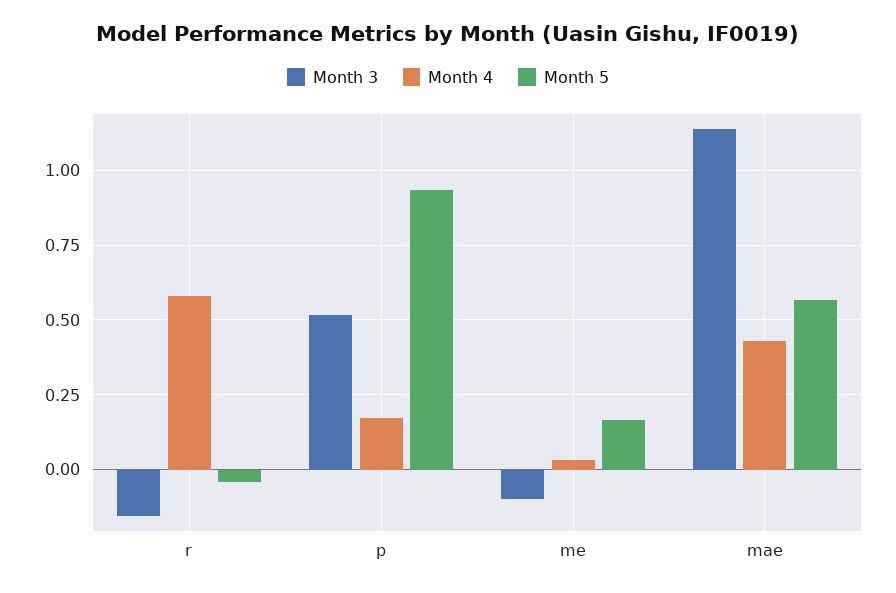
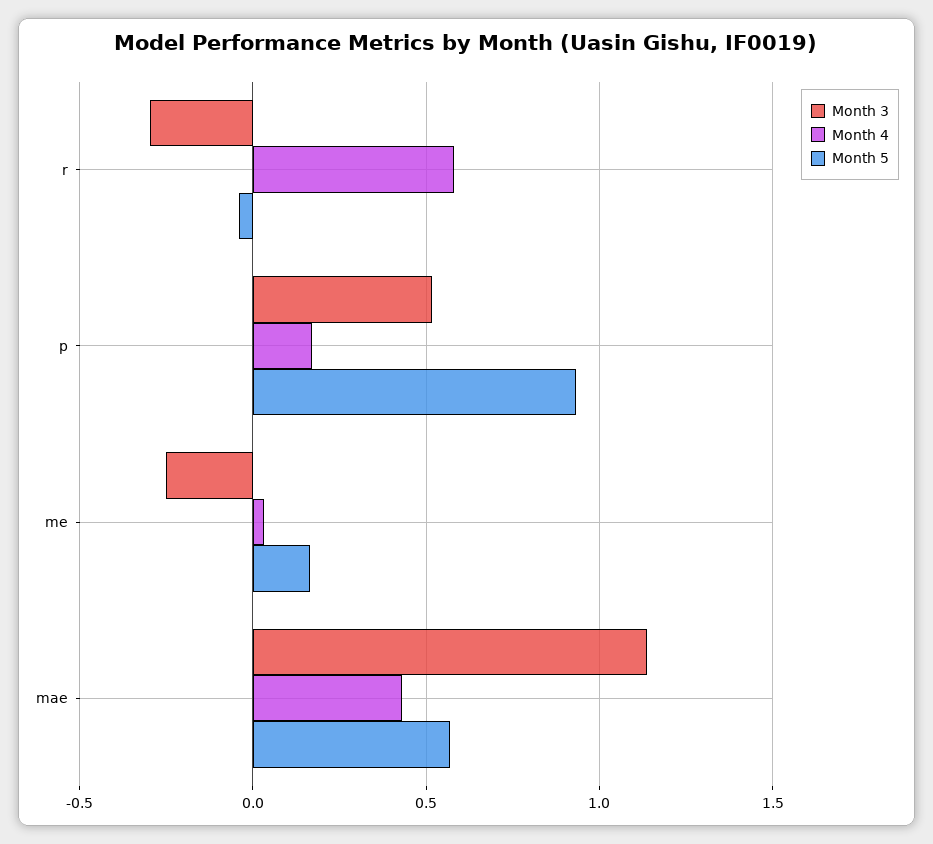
  {
    "Month 3": {
-     "r": -0.15,
+     "r": -0.3,
      "p": 0.525,
-     "me": -0.1,
+     "me": -0.25,
      "mae": 1.125
    },
    "Month 4": {
      "r": 0.575,
      "p": 0.175,
      "me": 0.025,
      "mae": 0.425
    },
    "Month 5": {
      "r": -0.05,
      "p": 0.925,
      "me": 0.175,
      "mae": 0.575
    }
  }

